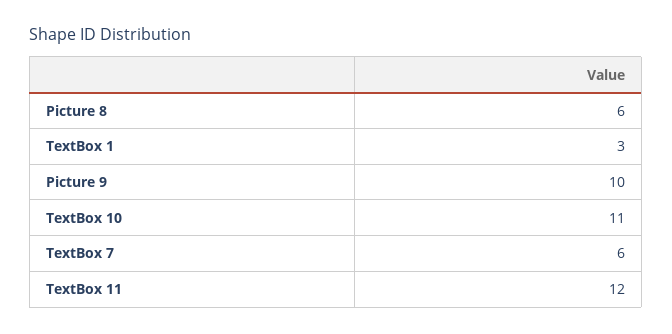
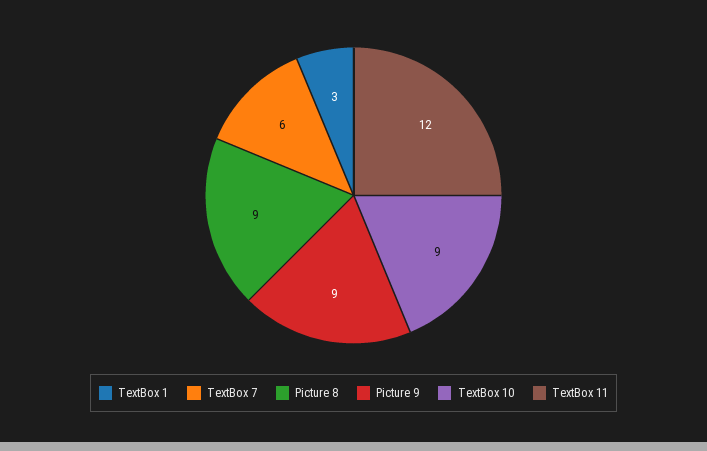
  {
-   "Picture 8": 6,
+   "Picture 8": 9,
    "TextBox 1": 3,
-   "Picture 9": 10,
+   "Picture 9": 9,
-   "TextBox 10": 11,
+   "TextBox 10": 9,
    "TextBox 7": 6,
    "TextBox 11": 12
  }

